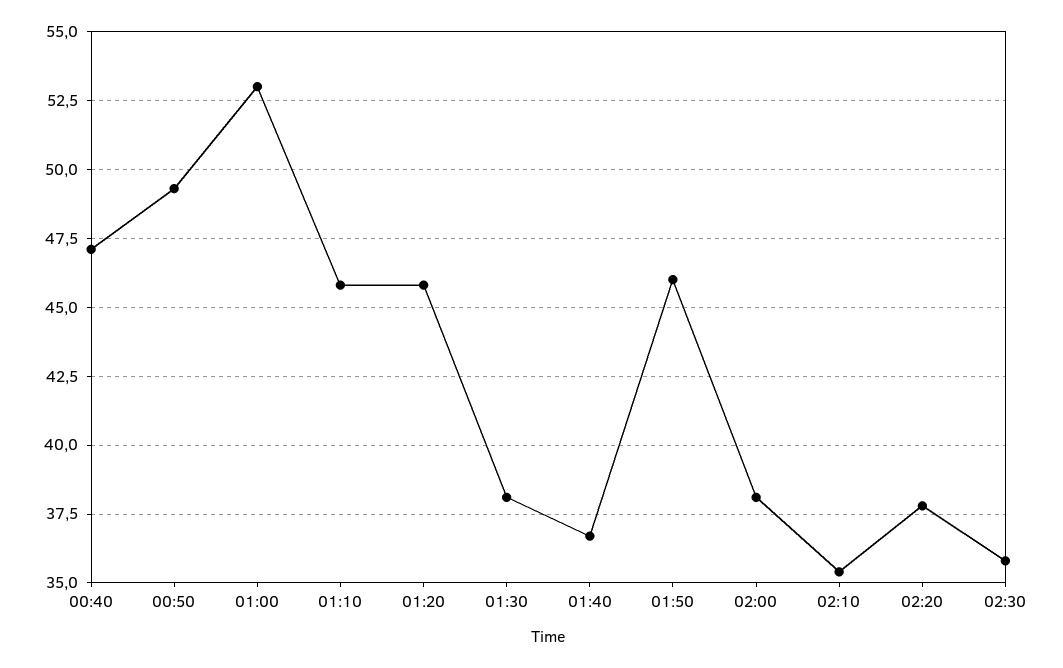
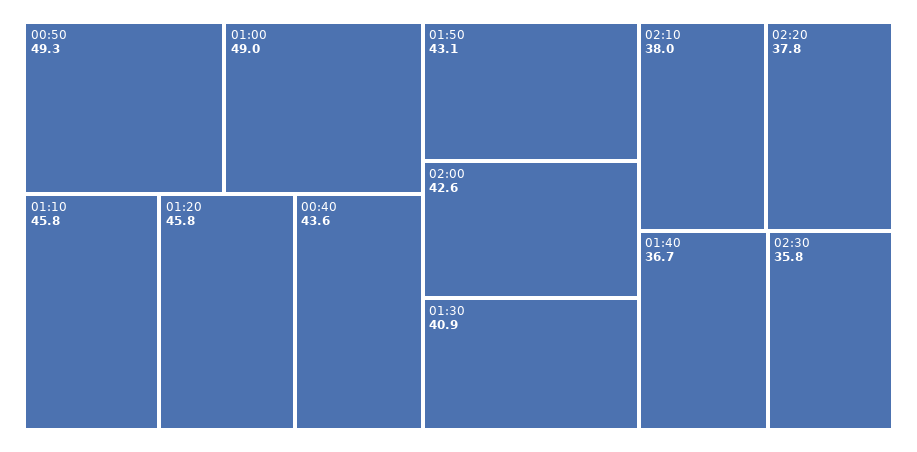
  {
-   "00:40": 47,
+   "00:40": 43.6,
    "00:50": 49.3,
-   "01:00": 53,
+   "01:00": 49,
    "01:10": 45.8,
    "01:20": 45.8,
-   "01:30": 38,
+   "01:30": 40.9,
    "01:40": 36.7,
-   "01:50": 46,
+   "01:50": 43.1,
-   "02:00": 38,
+   "02:00": 42.6,
-   "02:10": 35.5,
+   "02:10": 38,
    "02:20": 37.8,
    "02:30": 35.8
  }

